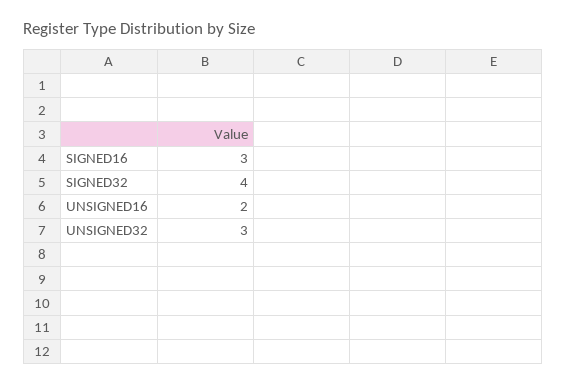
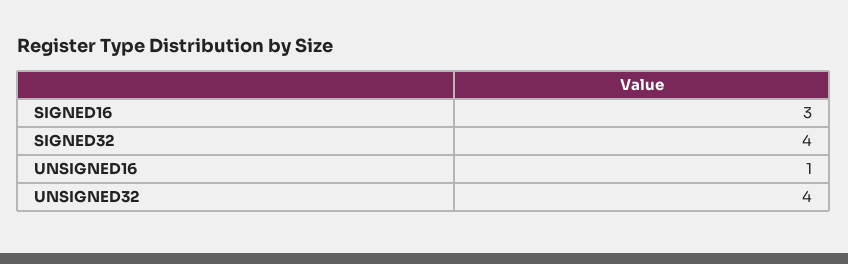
  {
    "SIGNED16": 3,
    "SIGNED32": 4,
-   "UNSIGNED16": 2,
+   "UNSIGNED16": 1,
-   "UNSIGNED32": 3
+   "UNSIGNED32": 4
  }

